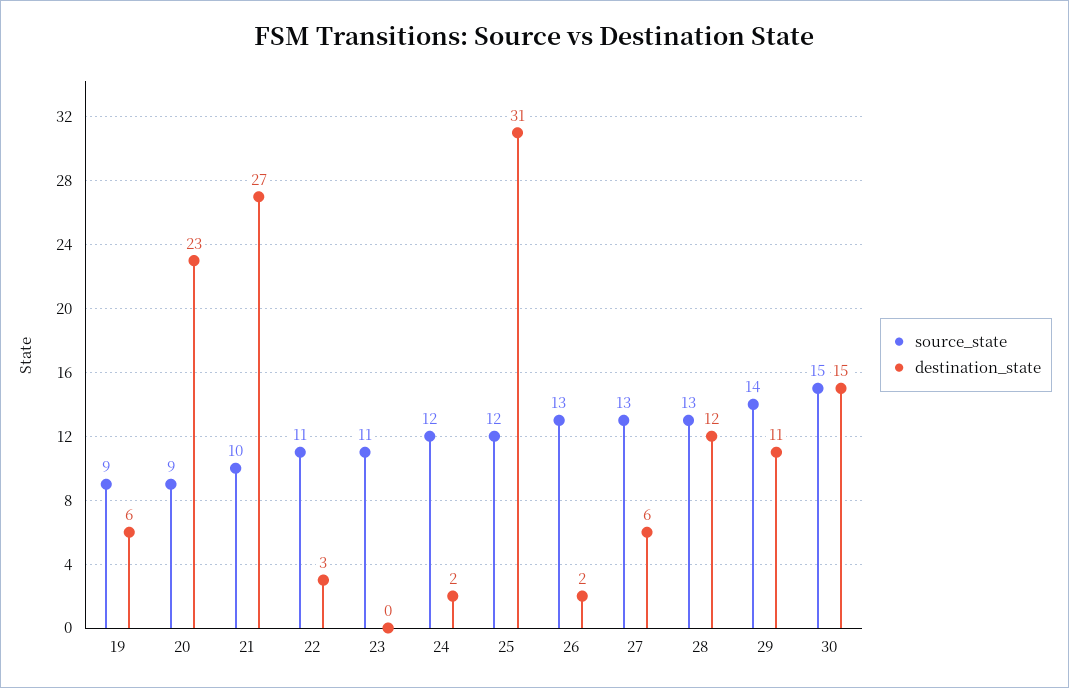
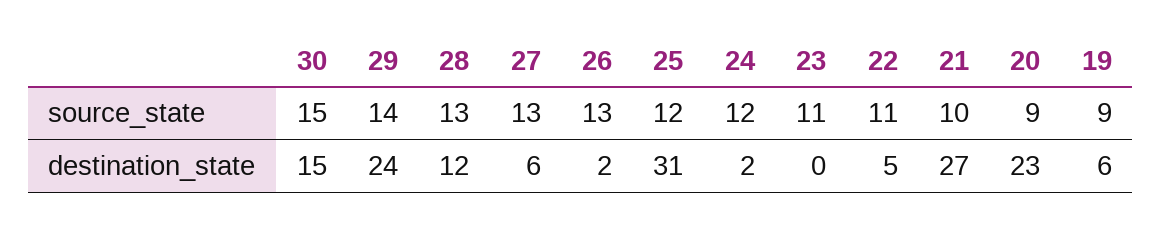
  {
    "source_state": {
      "19": 9,
      "20": 9,
      "21": 10,
      "22": 11,
      "23": 11,
      "24": 12,
      "25": 12,
      "26": 13,
      "27": 13,
      "28": 13,
      "29": 14,
      "30": 15
    },
    "destination_state": {
      "19": 6,
      "20": 23,
      "21": 27,
-     "22": 3,
+     "22": 5,
      "23": 0,
      "24": 2,
      "25": 31,
      "26": 2,
      "27": 6,
      "28": 12,
-     "29": 11,
+     "29": 24,
      "30": 15
    }
  }

